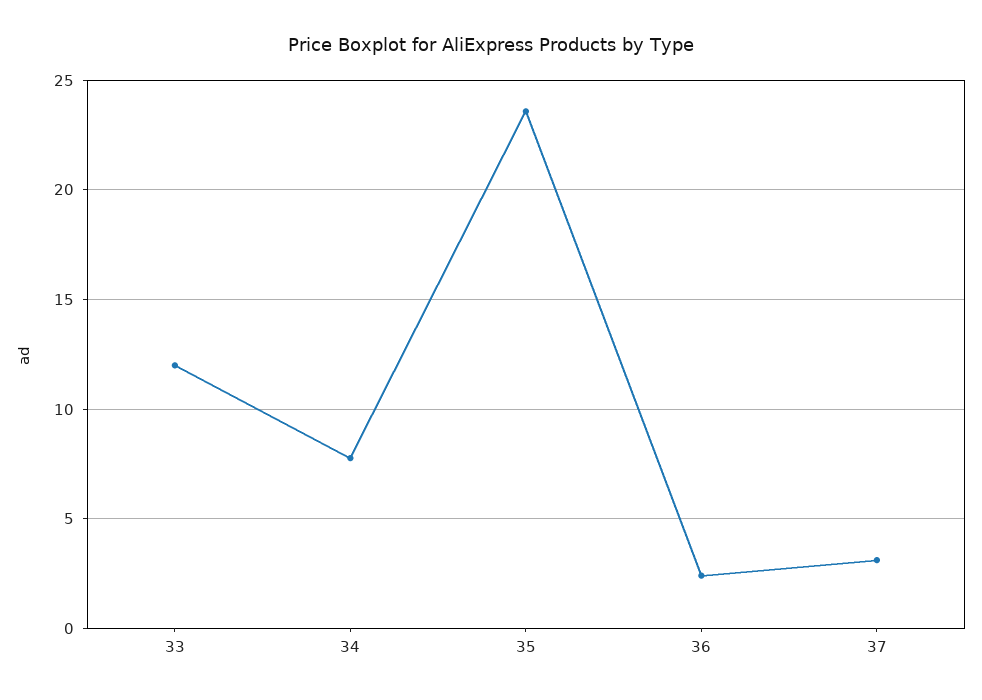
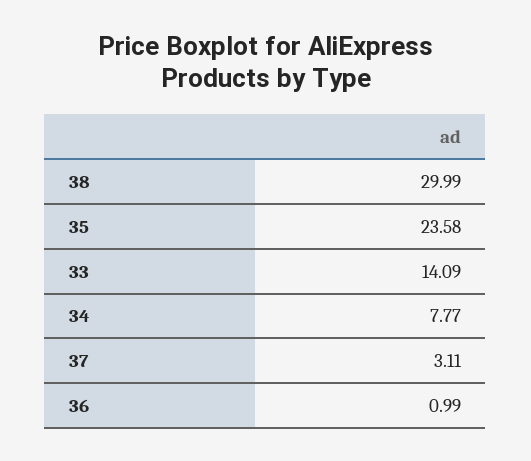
  {
-   "33": 12,
+   "33": 14.09,
    "34": 7.77,
    "35": 23.58,
-   "36": 2.5,
+   "36": 0.99,
-   "37": 3.11
+   "37": 3.11,
+   "38": 29.99
  }

